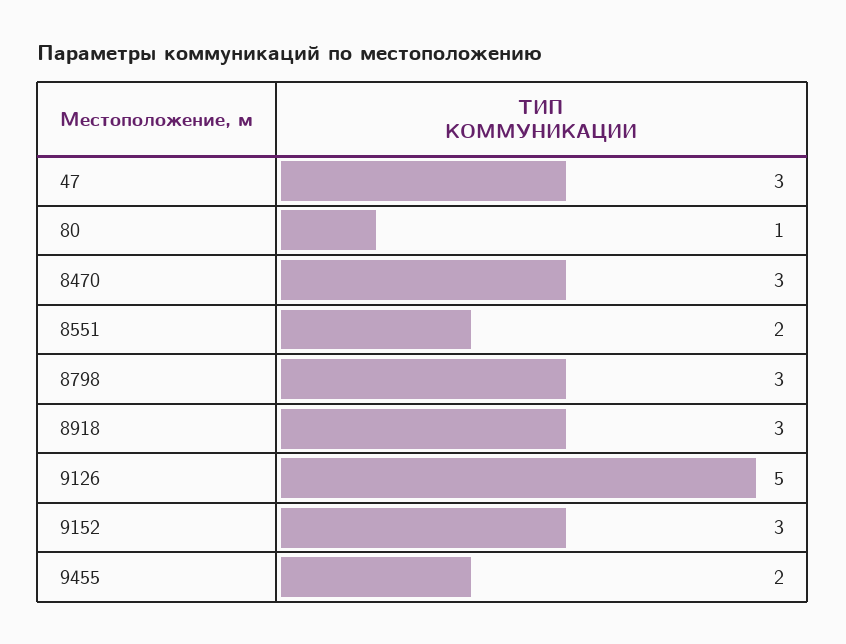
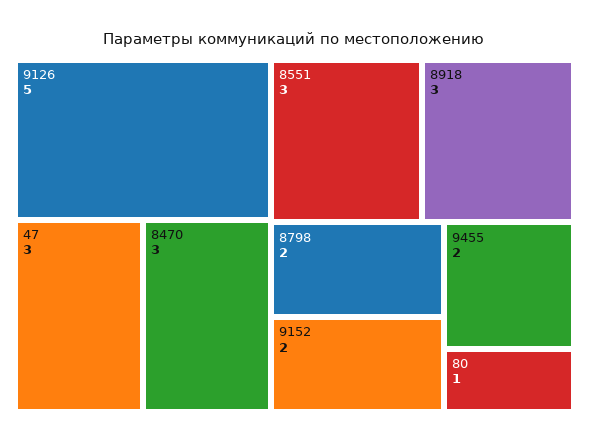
  {
    "47": 3,
    "80": 1,
    "8470": 3,
-   "8551": 2,
+   "8551": 3,
-   "8798": 3,
+   "8798": 2,
    "8918": 3,
    "9126": 5,
-   "9152": 3,
+   "9152": 2,
    "9455": 2
  }

